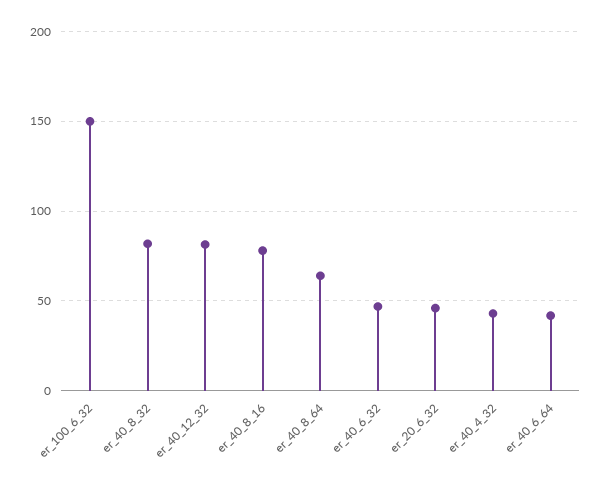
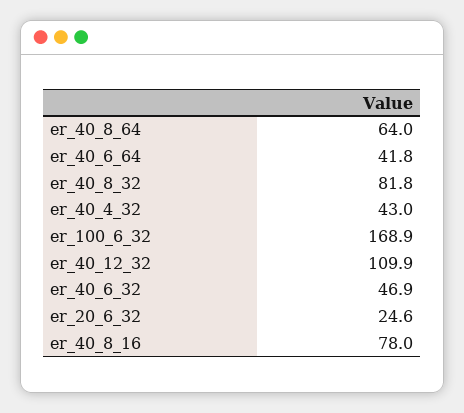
  {
-   "er_100_6_32": 150,
+   "er_100_6_32": 168.9,
    "er_40_8_32": 81.8,
-   "er_40_12_32": 80,
+   "er_40_12_32": 109.9,
    "er_40_8_16": 78,
    "er_40_8_64": 64,
    "er_40_6_32": 46.9,
-   "er_20_6_32": 45,
+   "er_20_6_32": 24.6,
    "er_40_4_32": 43,
    "er_40_6_64": 41.8
  }

